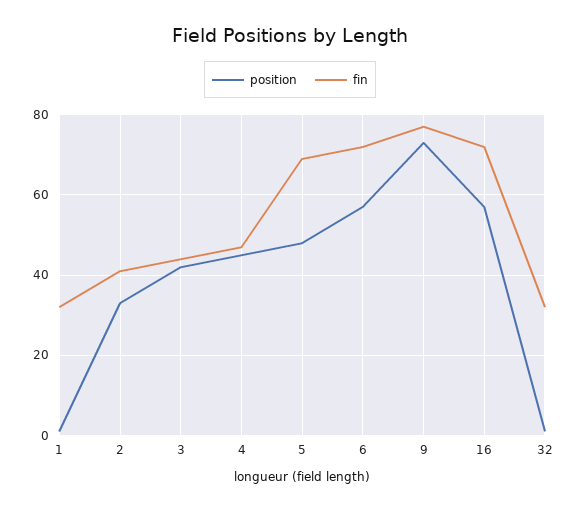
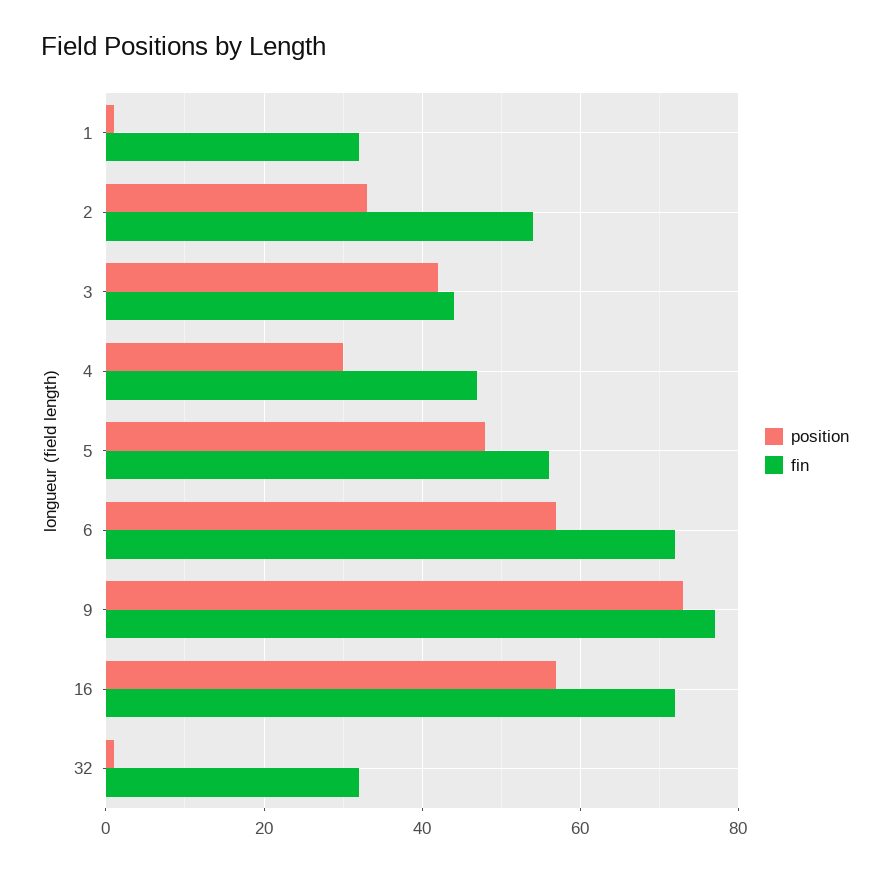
  {
    "position": {
      "1": 0,
      "2": 35,
      "3": 40,
-     "4": 45,
+     "4": 30,
      "5": 50,
      "6": 55,
      "9": 75,
      "16": 55,
      "32": 0
    },
    "fin": {
      "1": 30,
-     "2": 40,
+     "2": 55,
      "3": 45,
      "4": 45,
-     "5": 70,
+     "5": 55,
      "6": 70,
      "9": 75,
      "16": 70,
      "32": 30
    }
  }

